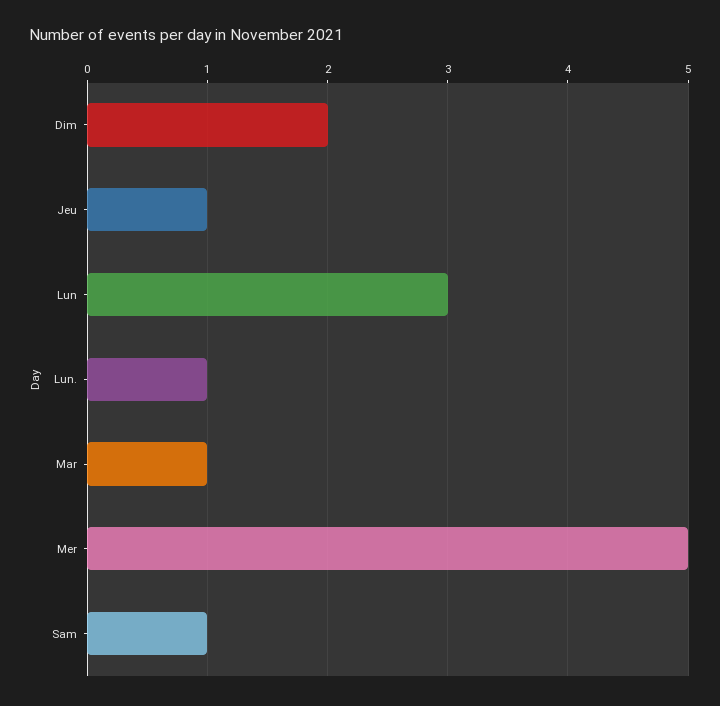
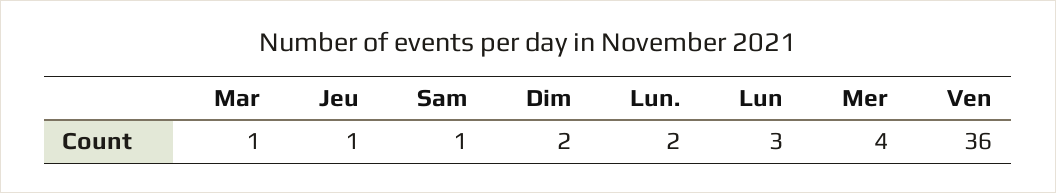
  {
    "Dim": 2,
    "Jeu": 1,
    "Lun": 3,
-   "Lun.": 1,
+   "Lun.": 2,
    "Mar": 1,
-   "Mer": 5,
+   "Mer": 4,
-   "Sam": 1
+   "Sam": 1,
+   "Ven": 36
  }

